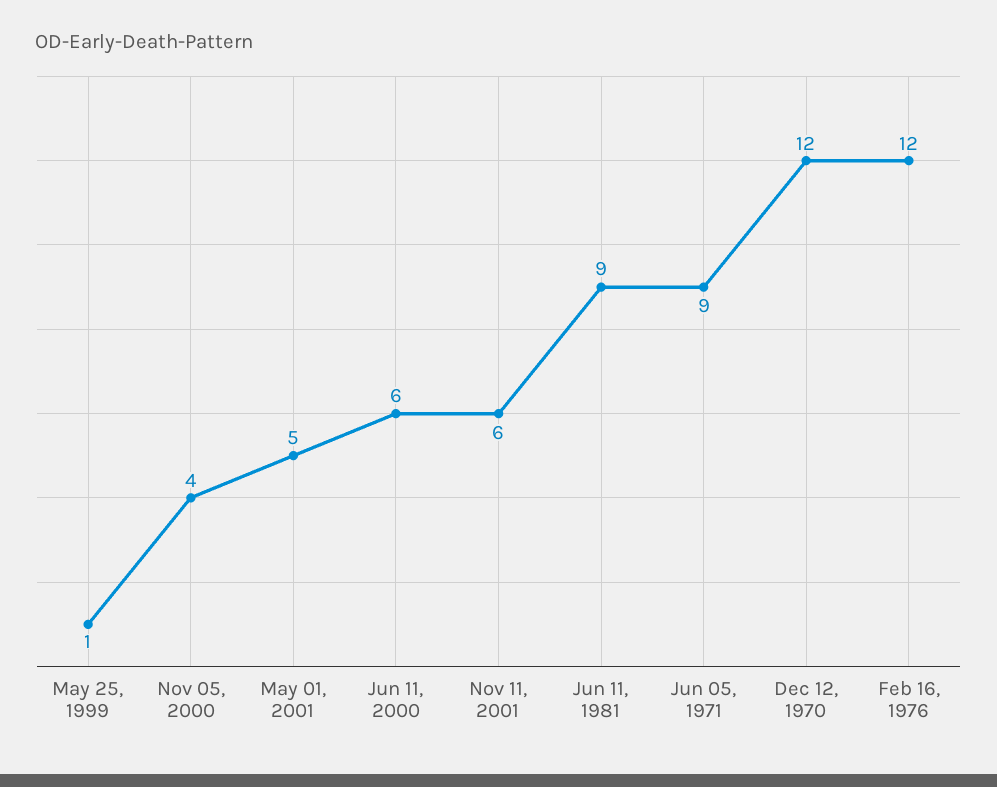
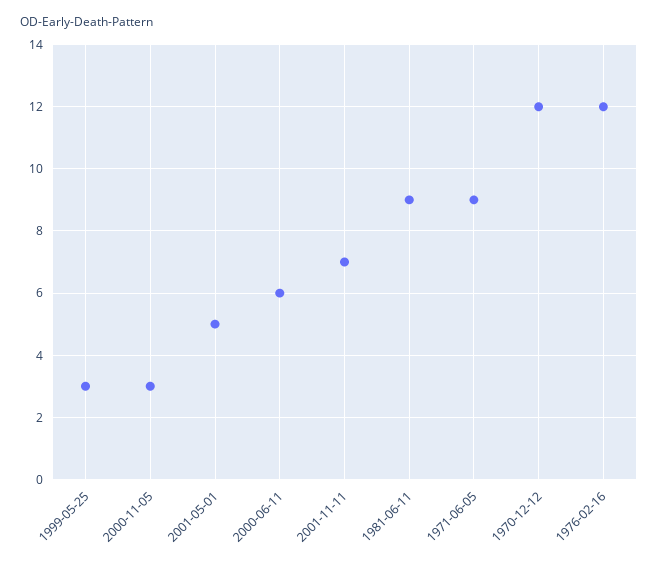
  {
-   "May 25, 1999": 1,
+   "May 25, 1999": 3,
-   "Nov 05, 2000": 4,
+   "Nov 05, 2000": 3,
    "May 01, 2001": 5,
    "Jun 11, 2000": 6,
-   "Nov 11, 2001": 6,
+   "Nov 11, 2001": 7,
    "Jun 11, 1981": 9,
    "Jun 05, 1971": 9,
    "Dec 12, 1970": 12,
    "Feb 16, 1976": 12
  }

